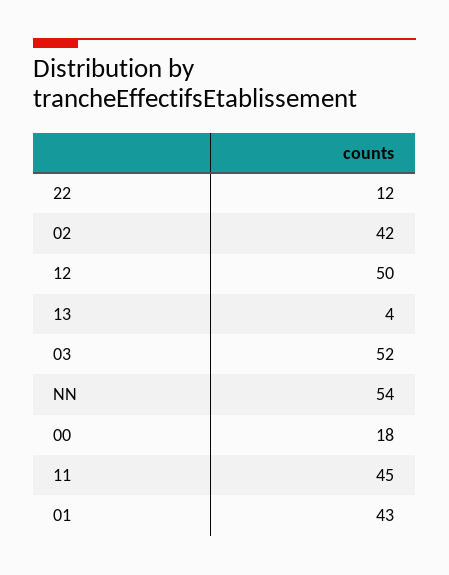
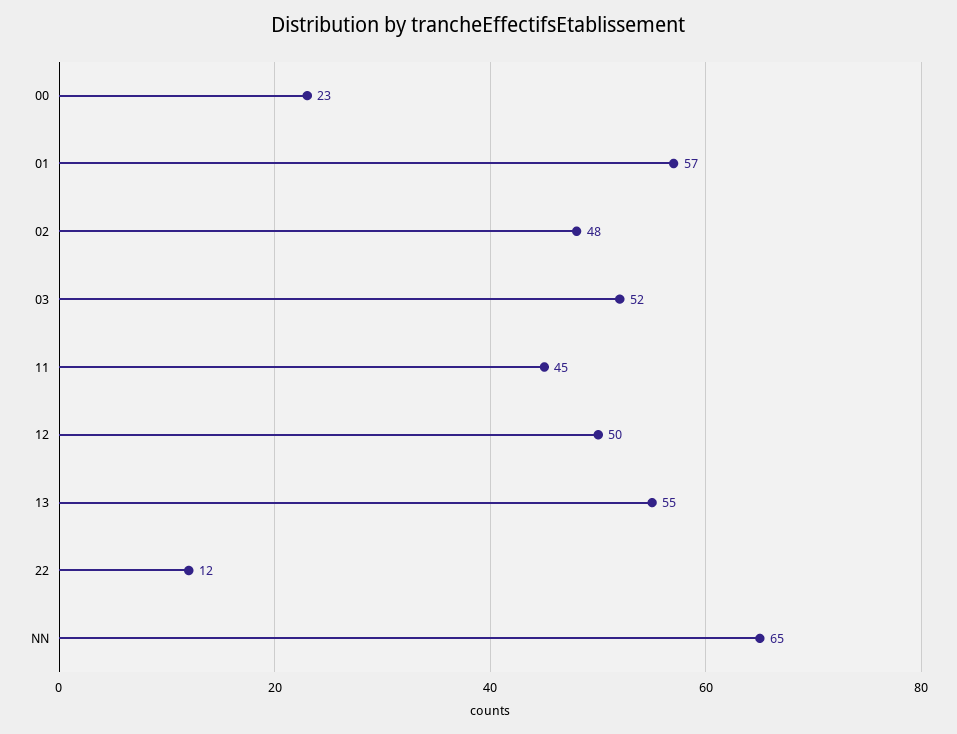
  {
    "22": 12,
-   "02": 42,
+   "02": 48,
    "12": 50,
-   "13": 4,
+   "13": 55,
    "03": 52,
-   "NN": 54,
+   "NN": 65,
-   "00": 18,
+   "00": 23,
    "11": 45,
-   "01": 43
+   "01": 57
  }

